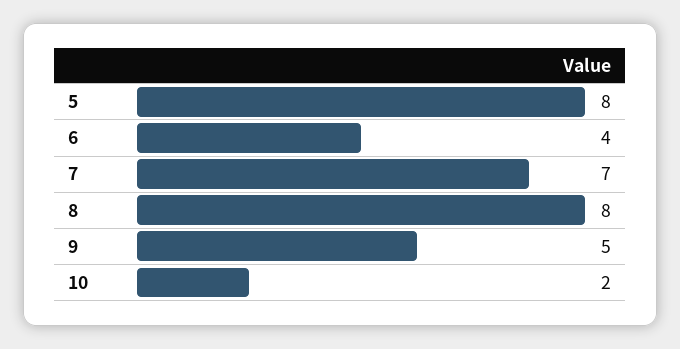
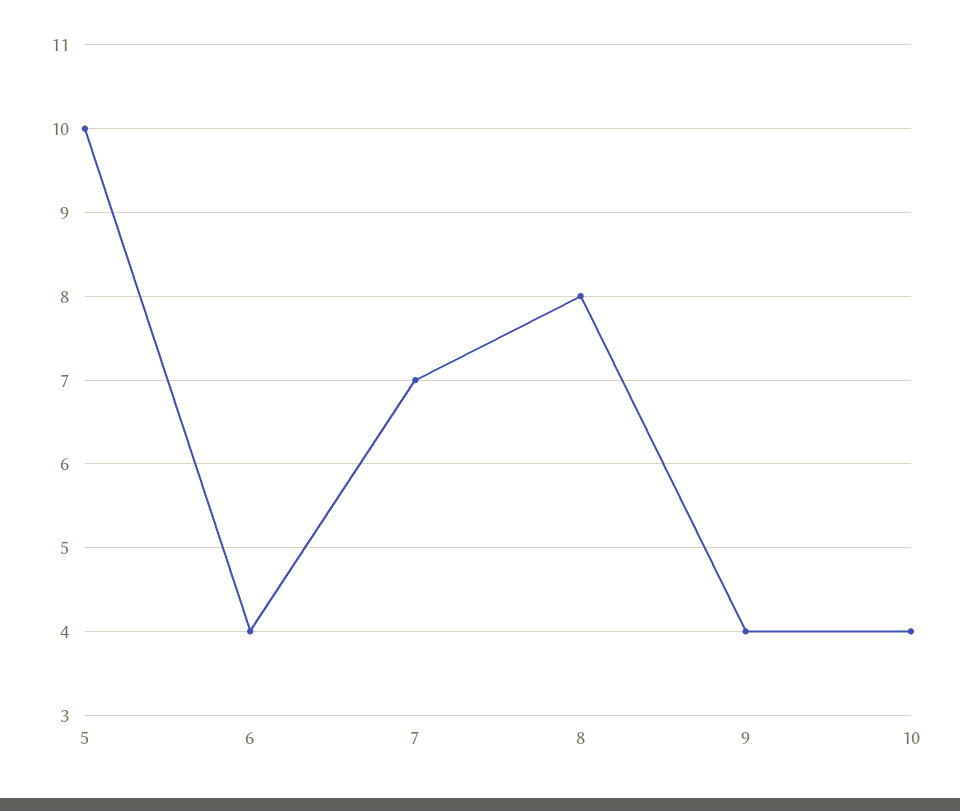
  {
-   "5": 8,
+   "5": 10,
    "6": 4,
    "7": 7,
    "8": 8,
-   "9": 5,
+   "9": 4,
-   "10": 2
+   "10": 4
  }

